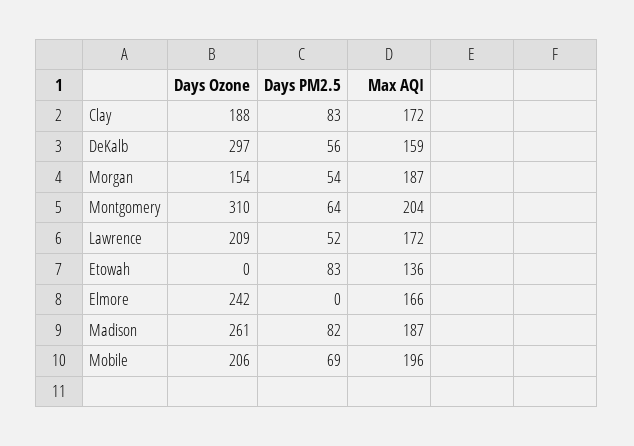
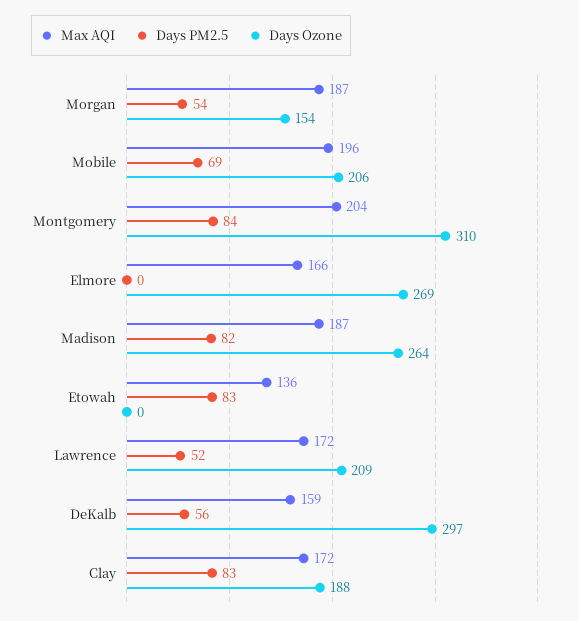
  {
    "Days Ozone": {
      "Clay": 188,
      "DeKalb": 297,
      "Morgan": 154,
      "Montgomery": 310,
      "Lawrence": 209,
      "Etowah": 0,
-     "Elmore": 242,
+     "Elmore": 269,
-     "Madison": 261,
+     "Madison": 264,
      "Mobile": 206
    },
    "Days PM2.5": {
      "Clay": 83,
      "DeKalb": 56,
      "Morgan": 54,
-     "Montgomery": 64,
+     "Montgomery": 84,
      "Lawrence": 52,
      "Etowah": 83,
      "Elmore": 0,
      "Madison": 82,
      "Mobile": 69
    },
    "Max AQI": {
      "Clay": 172,
      "DeKalb": 159,
      "Morgan": 187,
      "Montgomery": 204,
      "Lawrence": 172,
      "Etowah": 136,
      "Elmore": 166,
      "Madison": 187,
      "Mobile": 196
    }
  }

